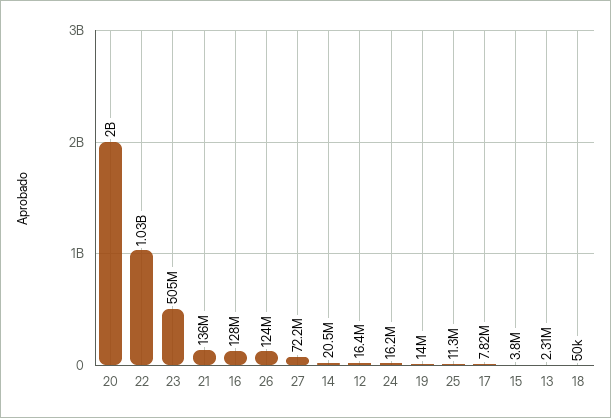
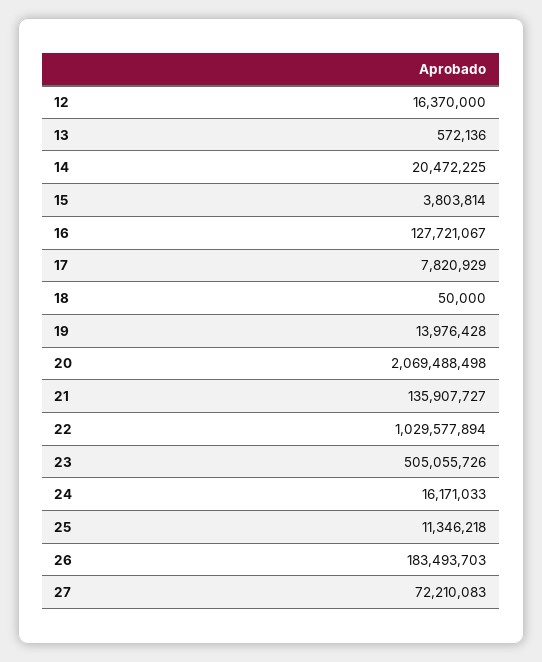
  {
-   "20": 2000000000,
+   "20": 2069488498,
    "22": 1029577894,
    "23": 505055726,
    "21": 135907727,
    "16": 127721067,
-   "26": 124000000,
+   "26": 183493703,
    "27": 72210083,
    "14": 20472225,
    "12": 16370000,
    "24": 16171033,
    "19": 13976428,
    "25": 11346218,
    "17": 7820929,
    "15": 3803814,
-   "13": 2310000,
+   "13": 572136,
    "18": 50000
  }

